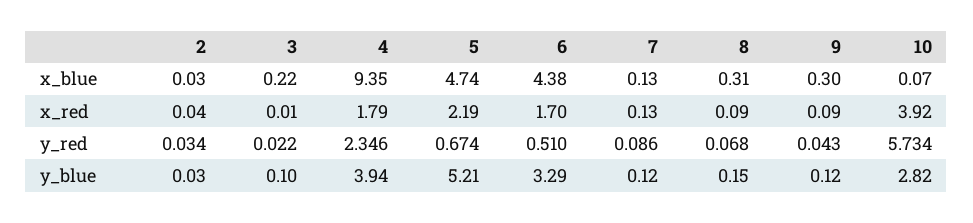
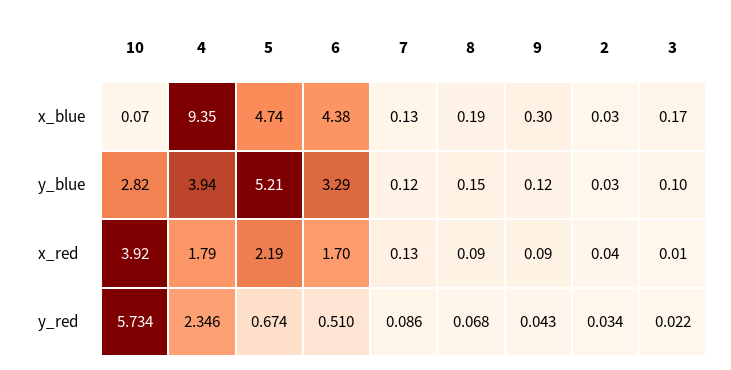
  {
    "2": {
      "x_blue": 0.03,
      "x_red": 0.04,
      "y_red": 0.034,
      "y_blue": 0.03
    },
    "3": {
-     "x_blue": 0.22,
+     "x_blue": 0.17,
      "x_red": 0.01,
      "y_red": 0.022,
      "y_blue": 0.1
    },
    "4": {
      "x_blue": 9.35,
      "x_red": 1.79,
      "y_red": 2.346,
      "y_blue": 3.94
    },
    "5": {
      "x_blue": 4.74,
      "x_red": 2.19,
      "y_red": 0.674,
      "y_blue": 5.21
    },
    "6": {
      "x_blue": 4.38,
      "x_red": 1.7,
      "y_red": 0.51,
      "y_blue": 3.29
    },
    "7": {
      "x_blue": 0.13,
      "x_red": 0.13,
      "y_red": 0.086,
      "y_blue": 0.12
    },
    "8": {
-     "x_blue": 0.31,
+     "x_blue": 0.19,
      "x_red": 0.09,
      "y_red": 0.068,
      "y_blue": 0.15
    },
    "9": {
      "x_blue": 0.3,
      "x_red": 0.09,
      "y_red": 0.043,
      "y_blue": 0.12
    },
    "10": {
      "x_blue": 0.07,
      "x_red": 3.92,
      "y_red": 5.734,
      "y_blue": 2.82
    }
  }

